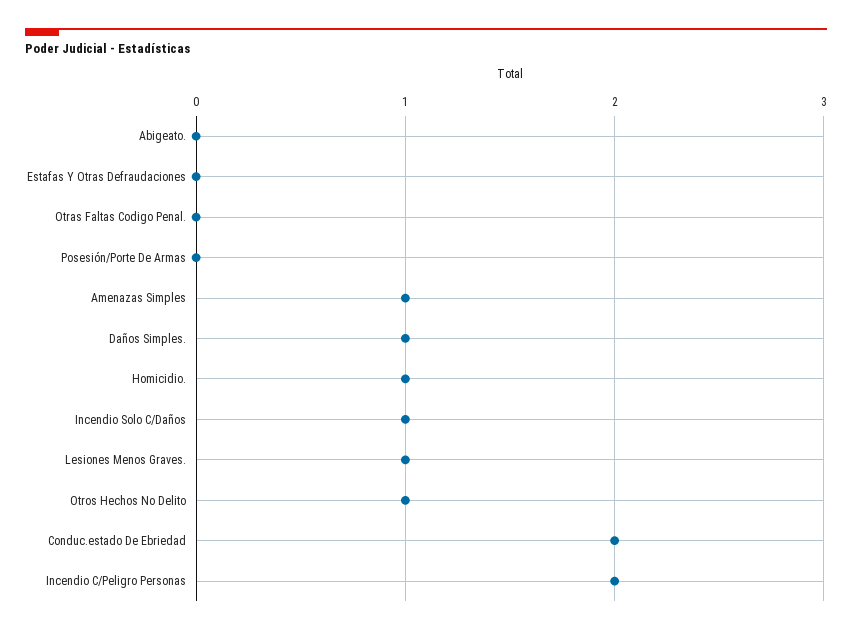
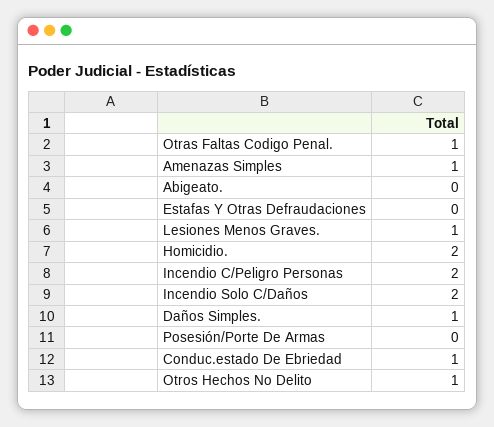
  {
    "Abigeato.": 0,
    "Estafas Y Otras Defraudaciones": 0,
-   "Otras Faltas Codigo Penal.": 0,
+   "Otras Faltas Codigo Penal.": 1,
    "Posesión/Porte De Armas": 0,
    "Amenazas Simples": 1,
    "Daños Simples.": 1,
-   "Homicidio.": 1,
+   "Homicidio.": 2,
-   "Incendio Solo C/Daños": 1,
+   "Incendio Solo C/Daños": 2,
    "Lesiones Menos Graves.": 1,
    "Otros Hechos No Delito": 1,
-   "Conduc.estado De Ebriedad": 2,
+   "Conduc.estado De Ebriedad": 1,
    "Incendio C/Peligro Personas": 2
  }

